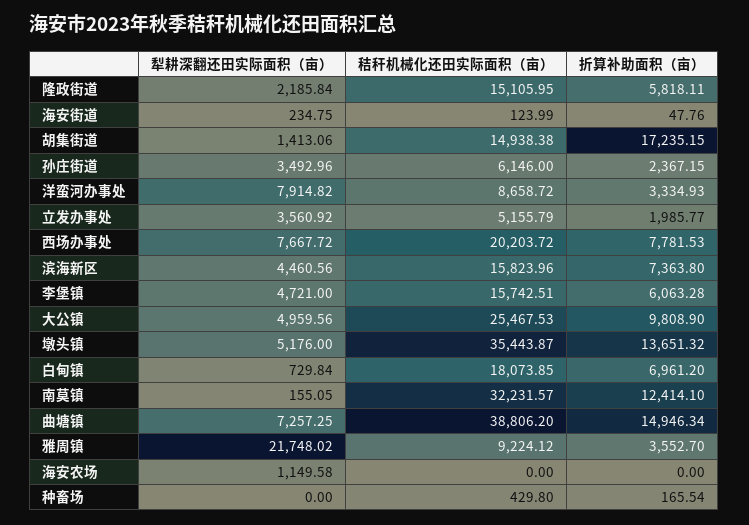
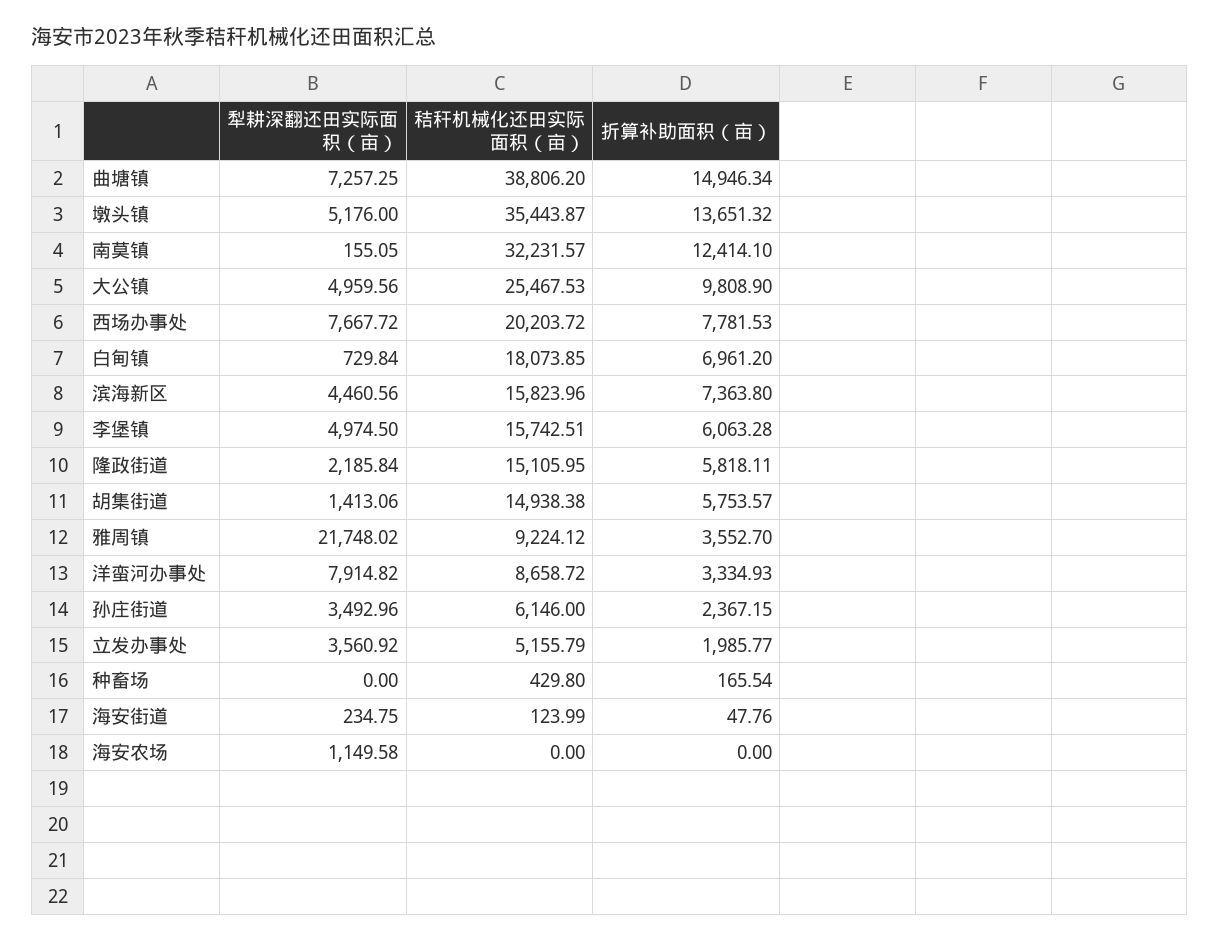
  {
    "犁耕深翻还田实际面积（亩）": {
      "隆政街道": 2185.84,
      "海安街道": 234.75,
      "胡集街道": 1413.06,
      "孙庄街道": 3492.96,
      "洋蛮河办事处": 7914.82,
      "立发办事处": 3560.92,
      "西场办事处": 7667.72,
      "滨海新区": 4460.56,
-     "李堡镇": 4721,
+     "李堡镇": 4974.5,
      "大公镇": 4959.56,
      "墩头镇": 5176,
      "白甸镇": 729.84,
      "南莫镇": 155.05,
      "曲塘镇": 7257.25,
      "雅周镇": 21748.02,
      "海安农场": 1149.58,
      "种畜场": 0
    },
    "秸秆机械化还田实际面积（亩）": {
      "隆政街道": 15105.95,
      "海安街道": 123.99,
      "胡集街道": 14938.38,
      "孙庄街道": 6146,
      "洋蛮河办事处": 8658.72,
      "立发办事处": 5155.79,
      "西场办事处": 20203.72,
      "滨海新区": 15823.96,
      "李堡镇": 15742.51,
      "大公镇": 25467.53,
      "墩头镇": 35443.87,
      "白甸镇": 18073.85,
      "南莫镇": 32231.57,
      "曲塘镇": 38806.2,
      "雅周镇": 9224.12,
      "海安农场": 0,
      "种畜场": 429.8
    },
    "折算补助面积（亩）": {
      "隆政街道": 5818.11,
      "海安街道": 47.76,
-     "胡集街道": 17235.15,
+     "胡集街道": 5753.57,
      "孙庄街道": 2367.15,
      "洋蛮河办事处": 3334.93,
      "立发办事处": 1985.77,
      "西场办事处": 7781.53,
      "滨海新区": 7363.8,
      "李堡镇": 6063.28,
      "大公镇": 9808.9,
      "墩头镇": 13651.32,
      "白甸镇": 6961.2,
      "南莫镇": 12414.1,
      "曲塘镇": 14946.34,
      "雅周镇": 3552.7,
      "海安农场": 0,
      "种畜场": 165.54
    }
  }

